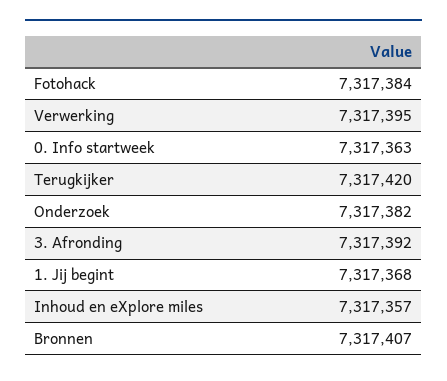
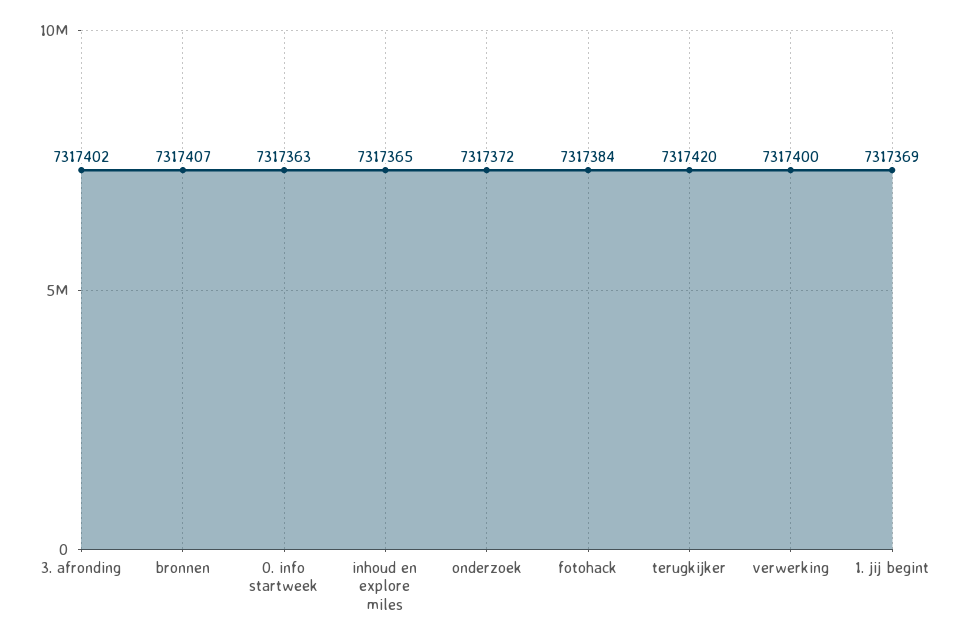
  {
    "Fotohack": 7317384,
-   "Verwerking": 7317395,
+   "Verwerking": 7317400,
    "0. Info startweek": 7317363,
    "Terugkijker": 7317420,
-   "Onderzoek": 7317382,
+   "Onderzoek": 7317372,
-   "3. Afronding": 7317392,
+   "3. Afronding": 7317402,
-   "1. Jij begint": 7317368,
+   "1. Jij begint": 7317369,
-   "Inhoud en eXplore miles": 7317357,
+   "Inhoud en eXplore miles": 7317365,
    "Bronnen": 7317407
  }

